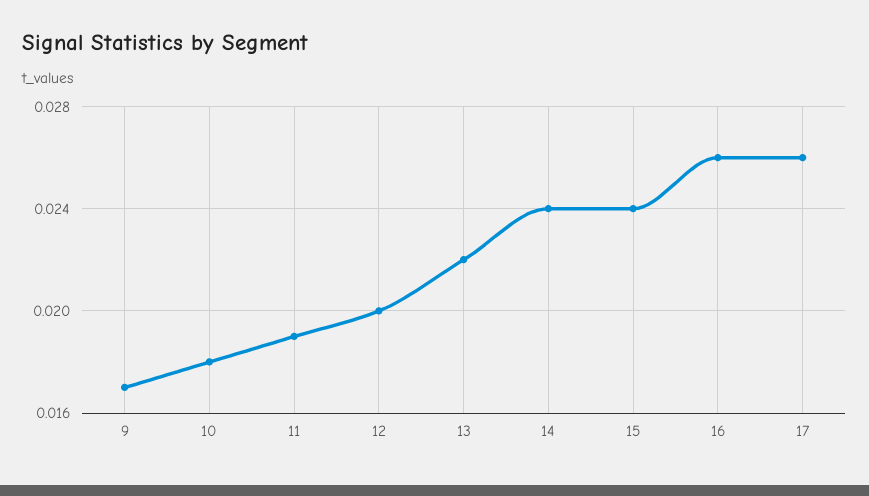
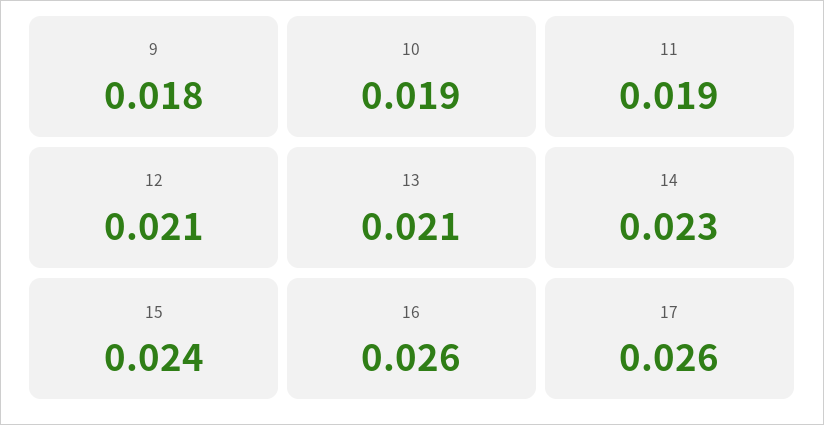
  {
-   "9": 0.017,
+   "9": 0.018,
-   "10": 0.018,
+   "10": 0.019,
    "11": 0.019,
-   "12": 0.02,
+   "12": 0.021,
-   "13": 0.022,
+   "13": 0.021,
-   "14": 0.024,
+   "14": 0.023,
    "15": 0.024,
    "16": 0.026,
    "17": 0.026
  }

